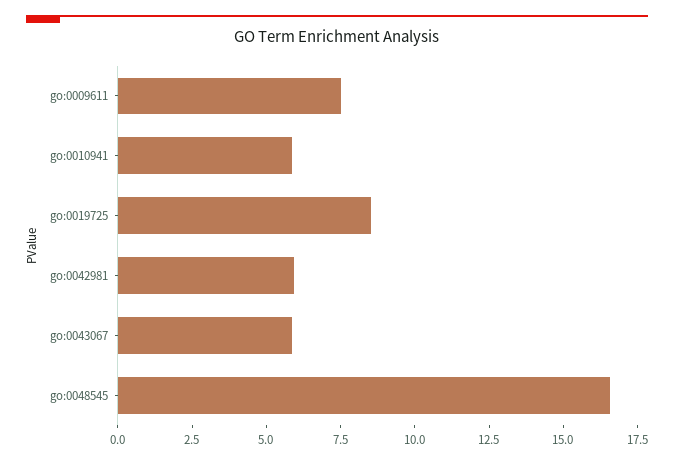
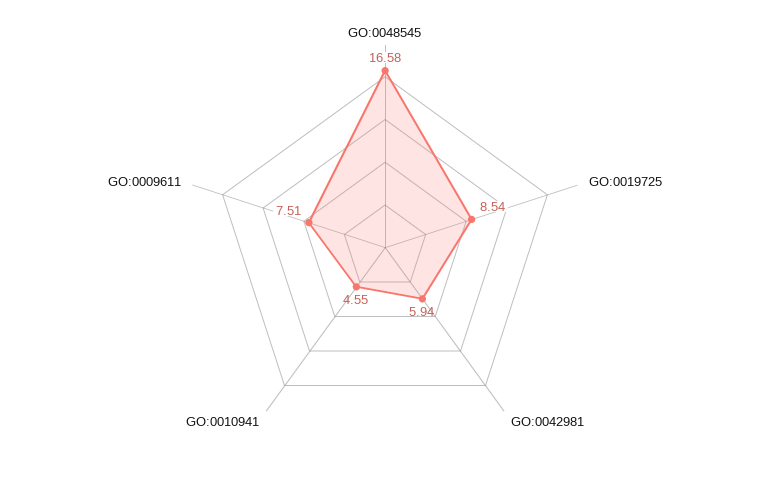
  {
    "go:0009611": 7.51,
-   "go:0010941": 6,
+   "go:0010941": 4.55,
    "go:0019725": 8.54,
    "go:0042981": 5.94,
-   "go:0043067": 6,
    "go:0048545": 16.58
  }

